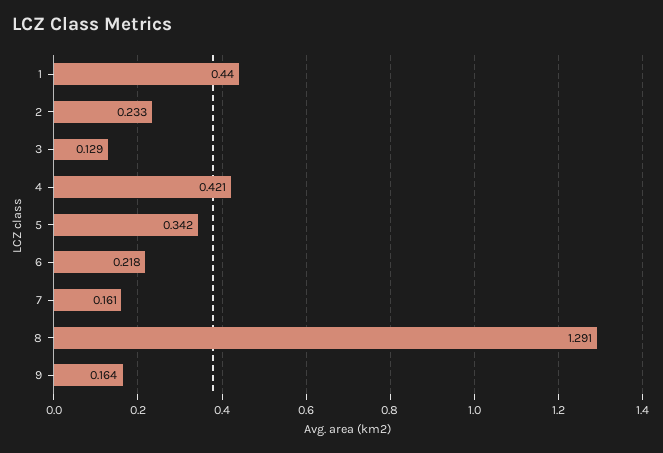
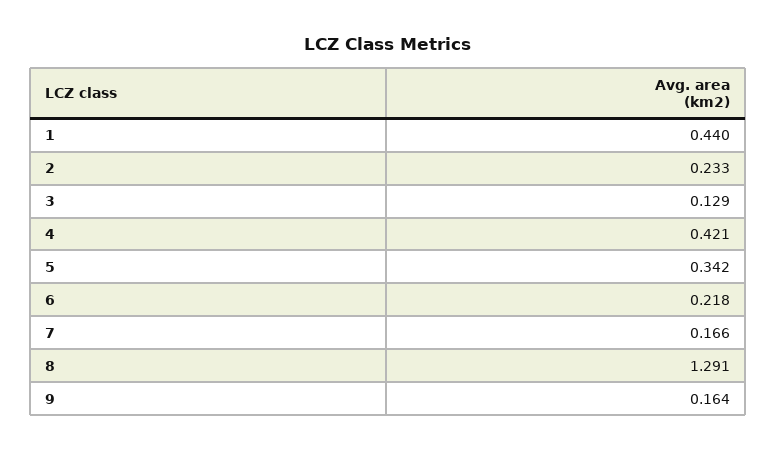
  {
    "1": 0.44,
    "2": 0.233,
    "3": 0.129,
    "4": 0.421,
    "5": 0.342,
    "6": 0.218,
-   "7": 0.161,
+   "7": 0.166,
    "8": 1.291,
    "9": 0.164
  }

